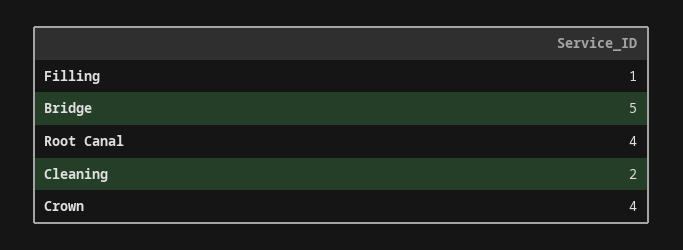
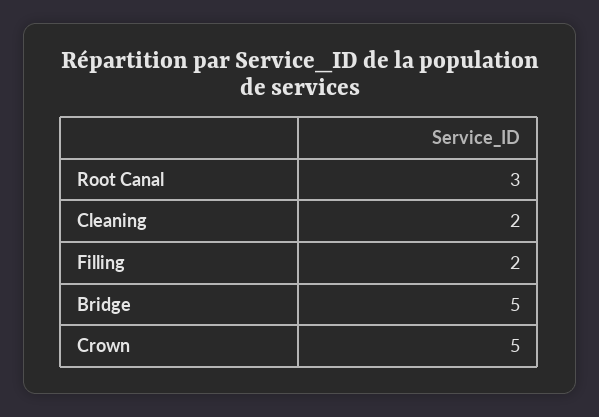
  {
-   "Filling": 1,
+   "Filling": 2,
    "Bridge": 5,
-   "Root Canal": 4,
+   "Root Canal": 3,
    "Cleaning": 2,
-   "Crown": 4
+   "Crown": 5
  }

